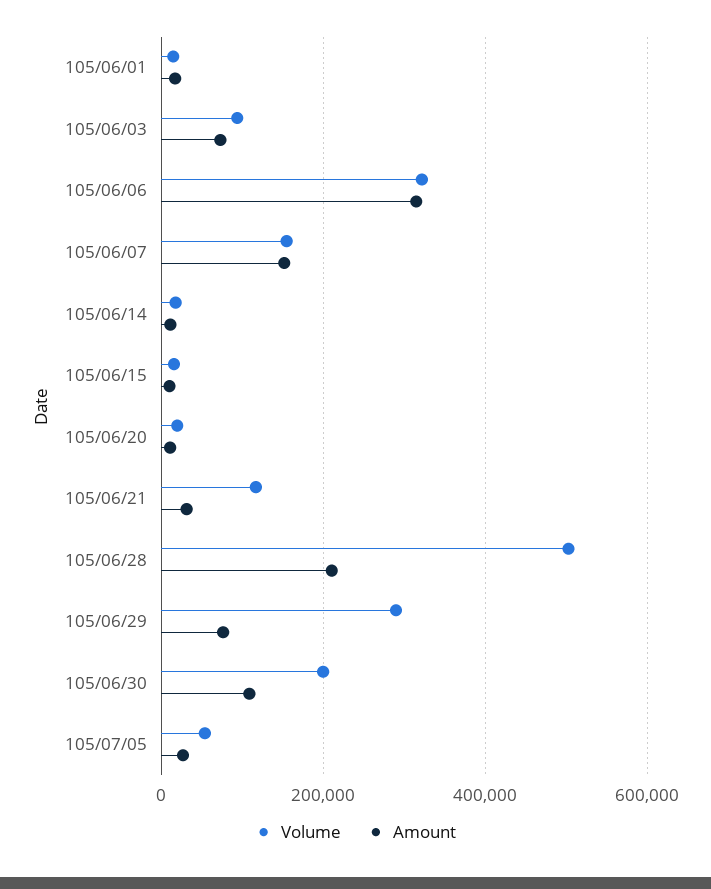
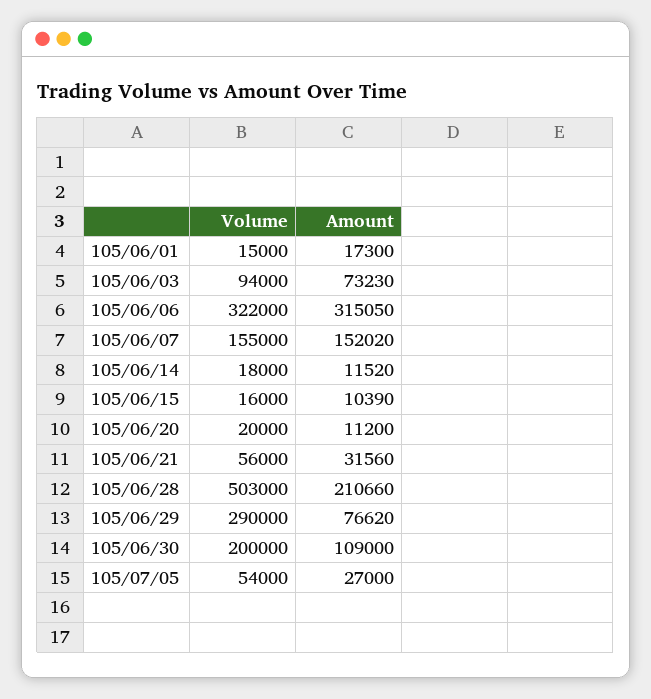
  {
    "Volume": {
      "105/06/01": 15000,
      "105/06/03": 94000,
      "105/06/06": 322000,
      "105/06/07": 155000,
      "105/06/14": 18000,
      "105/06/15": 16000,
      "105/06/20": 20000,
-     "105/06/21": 120000,
+     "105/06/21": 56000,
      "105/06/28": 503000,
      "105/06/29": 290000,
      "105/06/30": 200000,
      "105/07/05": 54000
    },
    "Amount": {
      "105/06/01": 17300,
      "105/06/03": 73230,
      "105/06/06": 315050,
      "105/06/07": 152020,
      "105/06/14": 11520,
      "105/06/15": 10390,
      "105/06/20": 11200,
      "105/06/21": 31560,
      "105/06/28": 210660,
      "105/06/29": 76620,
      "105/06/30": 109000,
      "105/07/05": 27000
    }
  }

